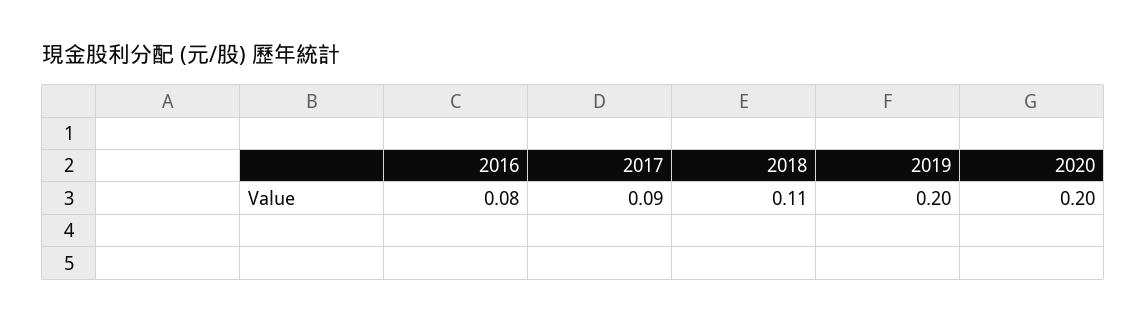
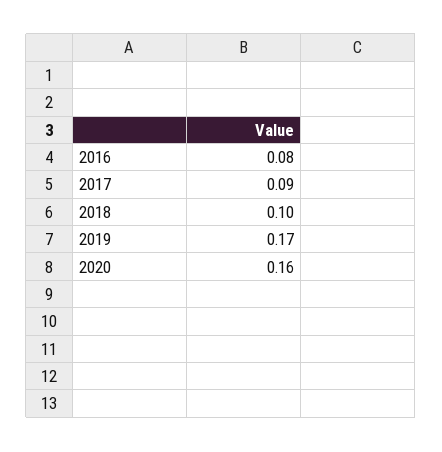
  {
    "2016": 0.08,
    "2017": 0.09,
-   "2018": 0.11,
+   "2018": 0.1,
-   "2019": 0.2,
+   "2019": 0.17,
-   "2020": 0.2
+   "2020": 0.16
  }

